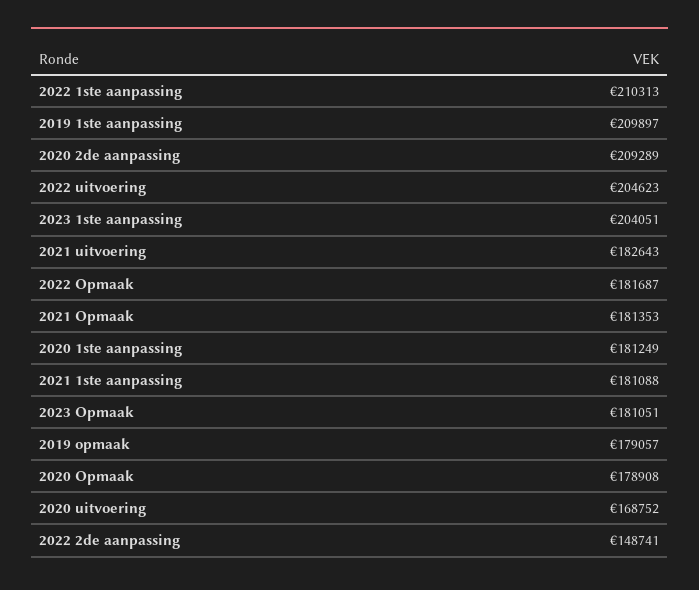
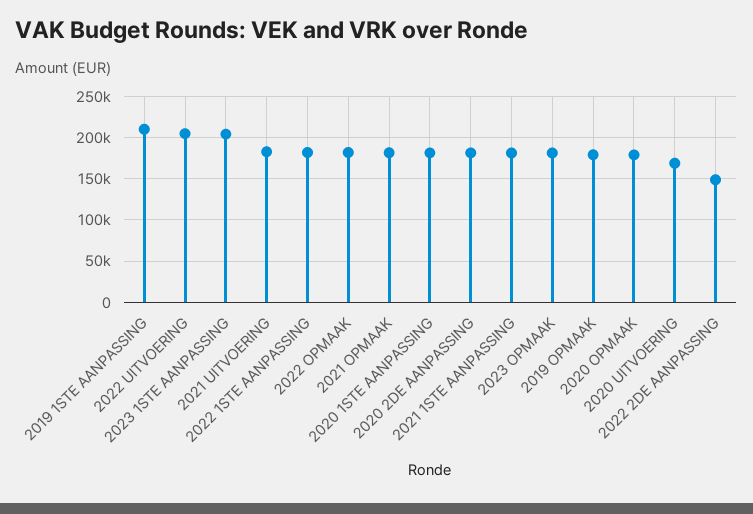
  {
-   "2022 1ste aanpassing": 210313,
+   "2022 1ste aanpassing": 180000,
    "2019 1ste aanpassing": 209897,
-   "2020 2de aanpassing": 209289,
+   "2020 2de aanpassing": 180000,
    "2022 uitvoering": 204623,
    "2023 1ste aanpassing": 204051,
    "2021 uitvoering": 182643,
    "2022 Opmaak": 181687,
    "2021 Opmaak": 181353,
    "2020 1ste aanpassing": 181249,
    "2021 1ste aanpassing": 181088,
    "2023 Opmaak": 181051,
    "2019 opmaak": 179057,
    "2020 Opmaak": 178908,
    "2020 uitvoering": 168752,
    "2022 2de aanpassing": 148741
  }

